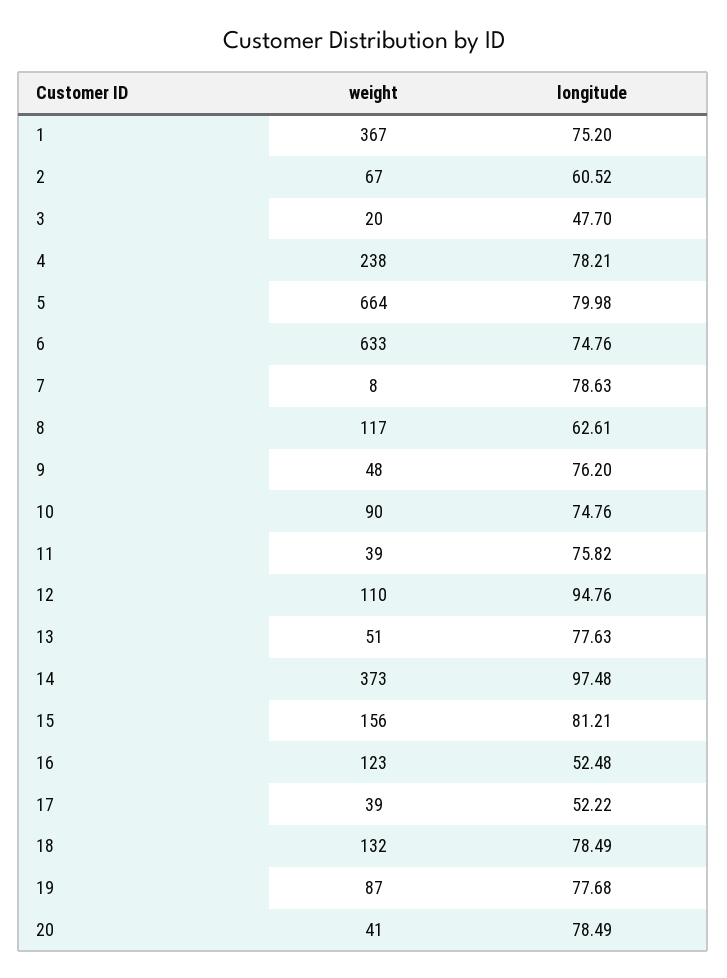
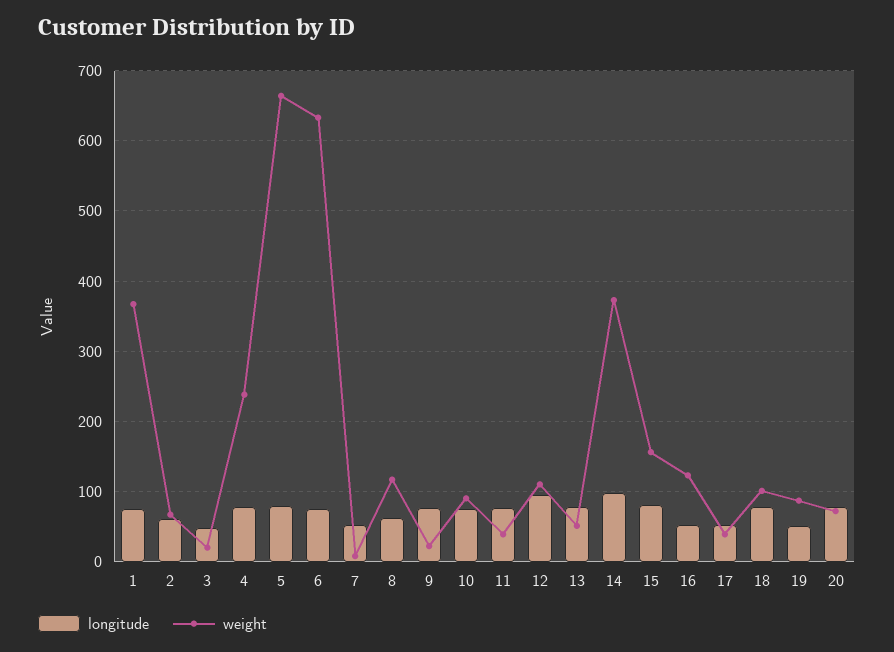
  {
    "weight": {
      "1": 367,
      "2": 67,
      "3": 20,
      "4": 238,
      "5": 664,
      "6": 633,
      "7": 8,
      "8": 117,
-     "9": 48,
+     "9": 20,
      "10": 90,
      "11": 39,
      "12": 110,
      "13": 51,
      "14": 373,
      "15": 156,
      "16": 123,
      "17": 39,
-     "18": 132,
+     "18": 100,
      "19": 87,
-     "20": 41
+     "20": 70
    },
    "longitude": {
      "1": 75.2,
      "2": 60.52,
      "3": 47.7,
      "4": 78.21,
      "5": 79.98,
      "6": 74.76,
-     "7": 78.63,
+     "7": 50,
      "8": 62.61,
      "9": 76.2,
      "10": 74.76,
      "11": 75.82,
      "12": 94.76,
      "13": 77.63,
      "14": 97.48,
      "15": 81.21,
      "16": 52.48,
      "17": 52.22,
      "18": 78.49,
-     "19": 77.68,
+     "19": 50,
      "20": 78.49
    }
  }

